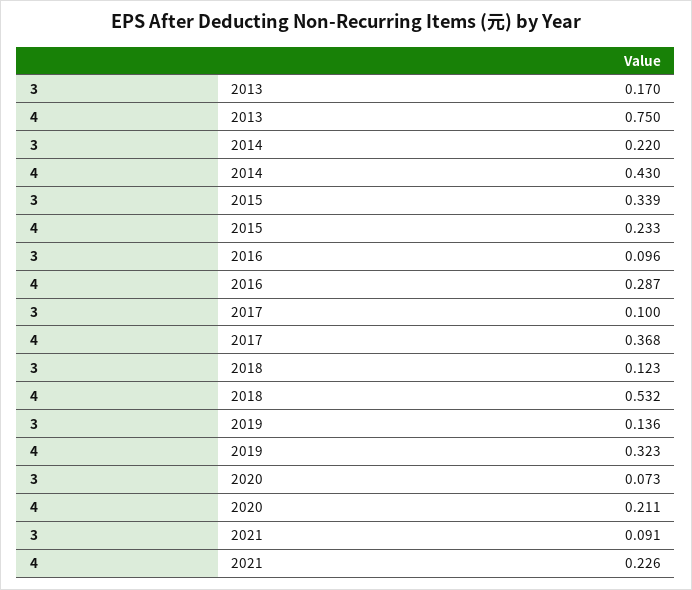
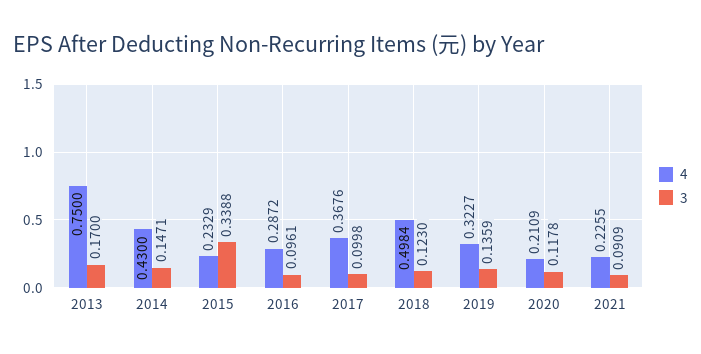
  {
    "3": {
      "2013": 0.17,
-     "2014": 0.22,
+     "2014": 0.1471,
      "2015": 0.3388,
      "2016": 0.0961,
      "2017": 0.0998,
      "2018": 0.123,
      "2019": 0.1359,
-     "2020": 0.073,
+     "2020": 0.1178,
      "2021": 0.0909
    },
    "4": {
      "2013": 0.75,
      "2014": 0.43,
      "2015": 0.2329,
      "2016": 0.2872,
      "2017": 0.3676,
-     "2018": 0.532,
+     "2018": 0.4984,
      "2019": 0.3227,
      "2020": 0.2109,
      "2021": 0.2255
    }
  }

